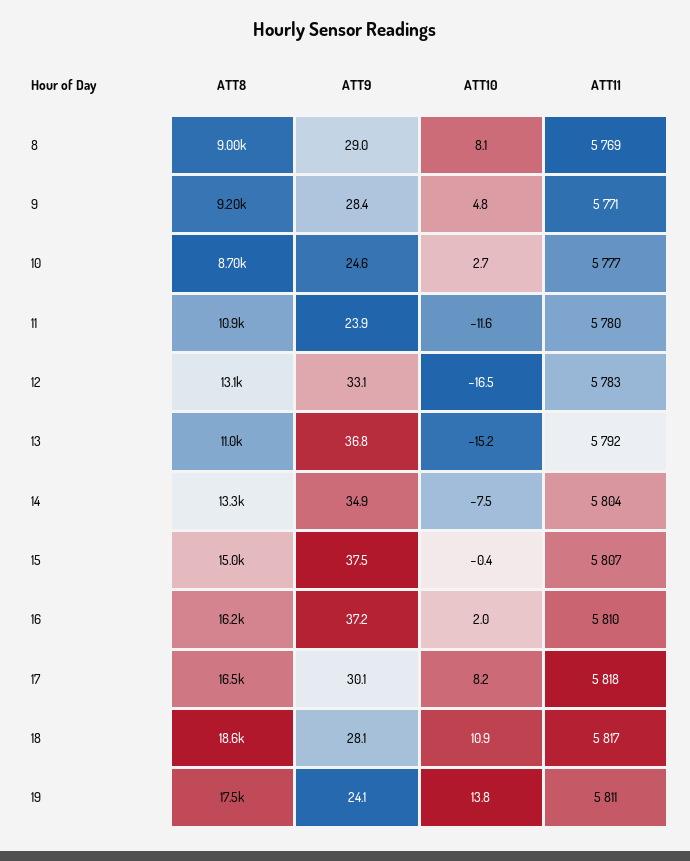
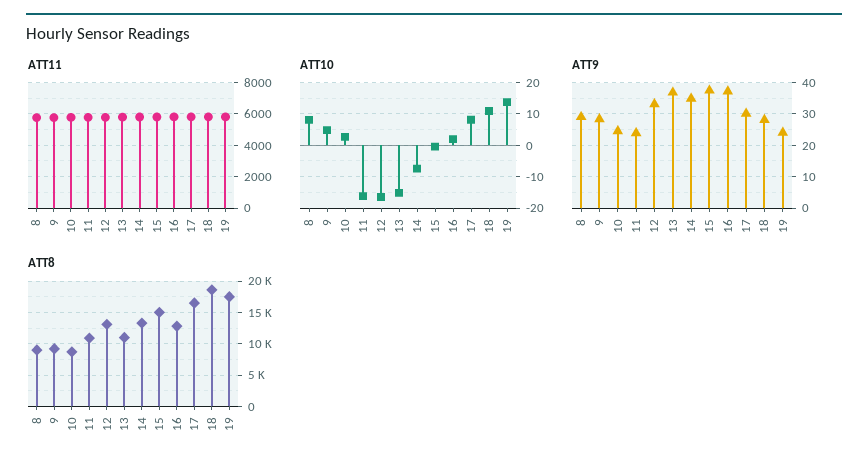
  {
    "ATT8": {
      "8": 9000,
      "9": 9200,
      "10": 8700,
      "11": 10900,
      "12": 13100,
      "13": 11000,
      "14": 13300,
      "15": 15000,
-     "16": 16200,
+     "16": 13000,
      "17": 16500,
      "18": 18600,
      "19": 17500
    },
    "ATT9": {
      "8": 29,
      "9": 28.4,
      "10": 24.6,
      "11": 23.9,
      "12": 33.1,
      "13": 36.8,
      "14": 34.9,
      "15": 37.5,
      "16": 37.2,
      "17": 30.1,
      "18": 28.1,
      "19": 24.1
    },
    "ATT10": {
      "8": 8.1,
      "9": 4.8,
      "10": 2.7,
-     "11": -11.6,
+     "11": -16,
      "12": -16.5,
      "13": -15.2,
      "14": -7.5,
      "15": -0.4,
      "16": 2,
      "17": 8.2,
      "18": 10.9,
      "19": 13.8
    },
    "ATT11": {
      "8": 5769,
      "9": 5771,
      "10": 5777,
      "11": 5780,
      "12": 5783,
      "13": 5792,
      "14": 5804,
      "15": 5807,
      "16": 5810,
      "17": 5818,
      "18": 5817,
      "19": 5811
    }
  }

